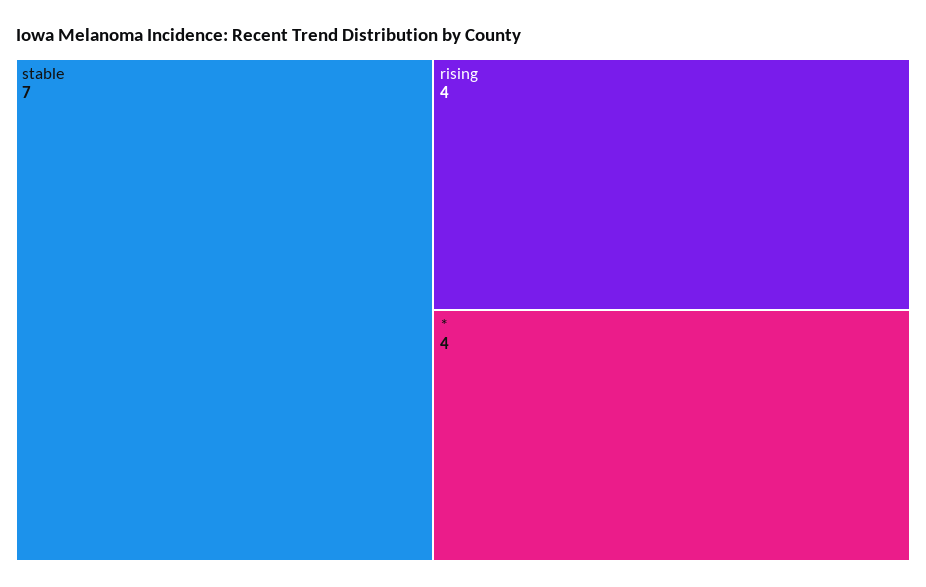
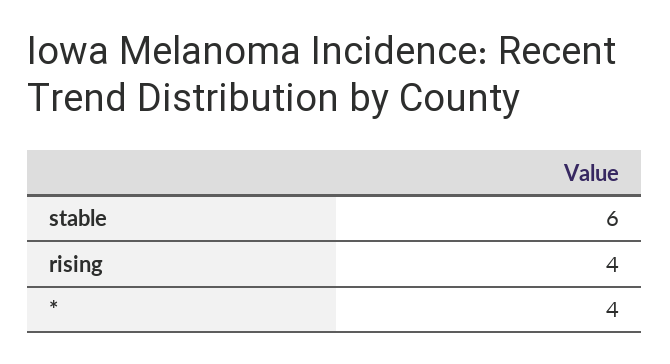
  {
-   "stable": 7,
+   "stable": 6,
    "rising": 4,
    "*": 4
  }

